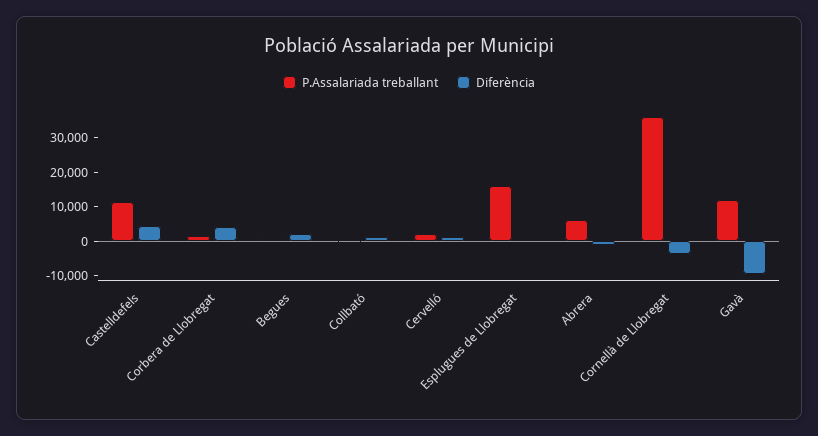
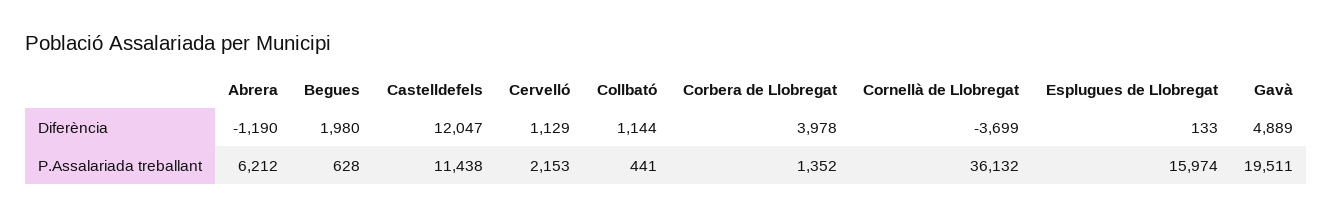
  {
    "P.Assalariada treballant": {
      "Castelldefels": 11438,
      "Corbera de Llobregat": 1352,
      "Begues": 628,
      "Collbató": 441,
      "Cervelló": 2153,
      "Esplugues de Llobregat": 15974,
      "Abrera": 6212,
      "Cornellà de Llobregat": 36132,
-     "Gavà": 12500
+     "Gavà": 19511
    },
    "Diferència": {
-     "Castelldefels": 5000,
+     "Castelldefels": 12047,
      "Corbera de Llobregat": 3978,
      "Begues": 1980,
      "Collbató": 1144,
      "Cervelló": 1129,
      "Esplugues de Llobregat": 133,
      "Abrera": -1190,
      "Cornellà de Llobregat": -3699,
-     "Gavà": -10000
+     "Gavà": 4889
    }
  }

